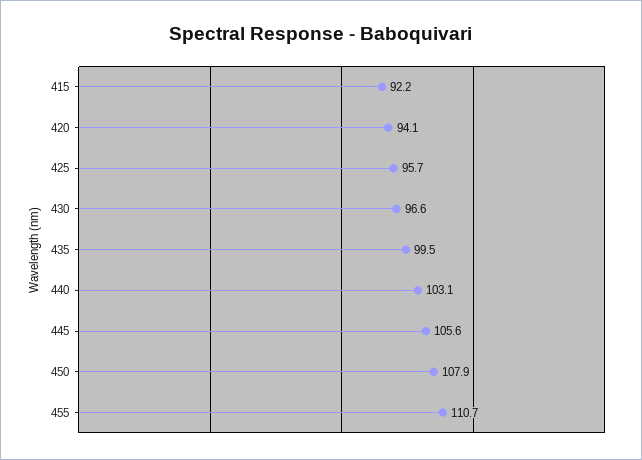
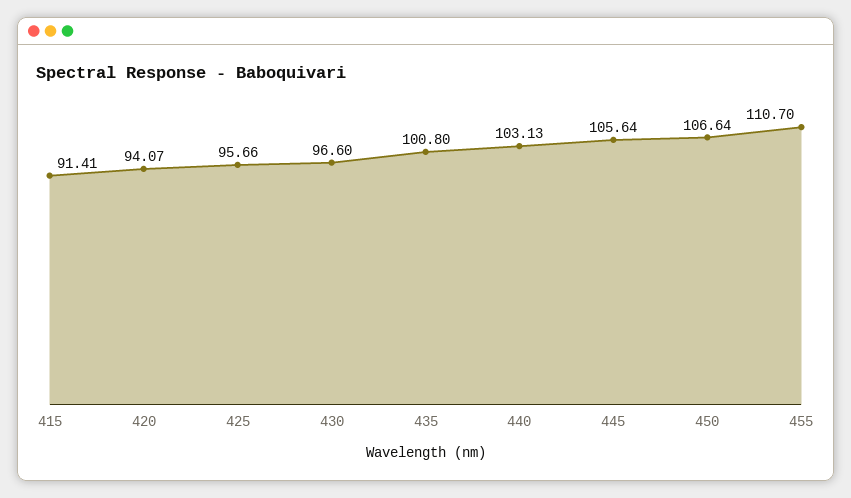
  {
-   "415": 92.2,
+   "415": 91.41,
    "420": 94.07,
    "425": 95.66,
    "430": 96.6,
-   "435": 99.5,
+   "435": 100.8,
    "440": 103.13,
    "445": 105.64,
-   "450": 107.9,
+   "450": 106.64,
    "455": 110.7
  }

